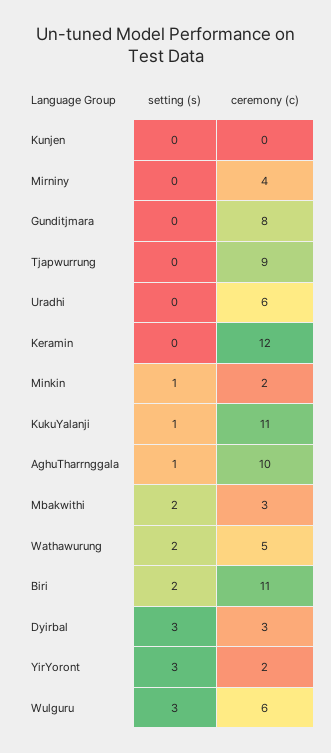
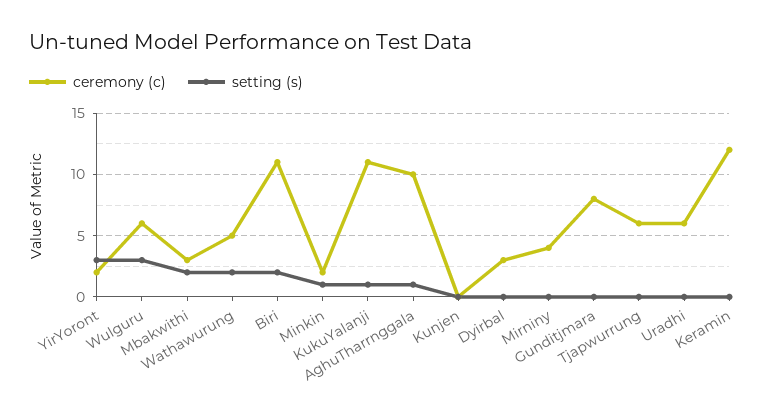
  {
    "setting (s)": {
      "Kunjen": 0,
      "Mirniny": 0,
      "Gunditjmara": 0,
      "Tjapwurrung": 0,
      "Uradhi": 0,
      "Keramin": 0,
      "Minkin": 1,
      "KukuYalanji": 1,
      "AghuTharrnggala": 1,
      "Mbakwithi": 2,
      "Wathawurung": 2,
      "Biri": 2,
-     "Dyirbal": 3,
+     "Dyirbal": 0,
      "YirYoront": 3,
      "Wulguru": 3
    },
    "ceremony (c)": {
      "Kunjen": 0,
      "Mirniny": 4,
      "Gunditjmara": 8,
-     "Tjapwurrung": 9,
+     "Tjapwurrung": 6,
      "Uradhi": 6,
      "Keramin": 12,
      "Minkin": 2,
      "KukuYalanji": 11,
      "AghuTharrnggala": 10,
      "Mbakwithi": 3,
      "Wathawurung": 5,
      "Biri": 11,
      "Dyirbal": 3,
      "YirYoront": 2,
      "Wulguru": 6
    }
  }

